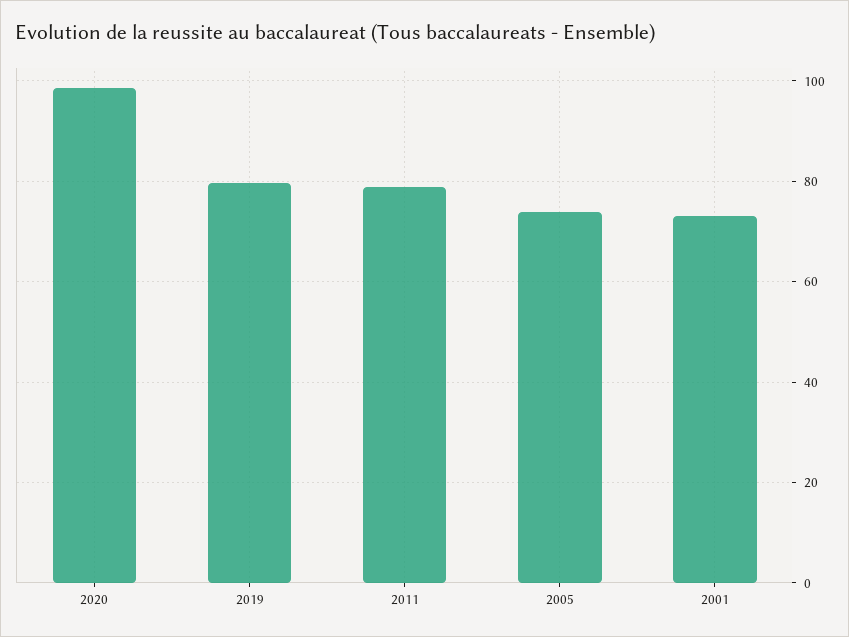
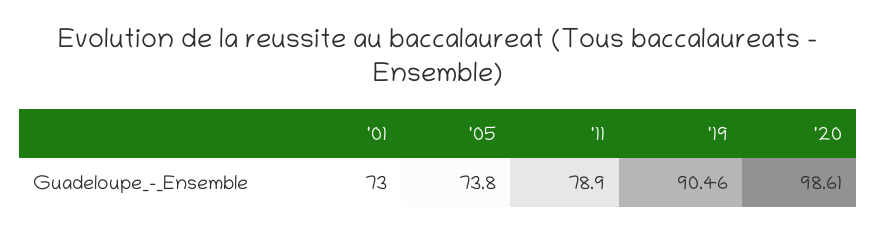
  {
    "2020": 98.61,
-   "2019": 80,
+   "2019": 90.46,
    "2011": 78.9,
    "2005": 73.8,
    "2001": 73
  }

